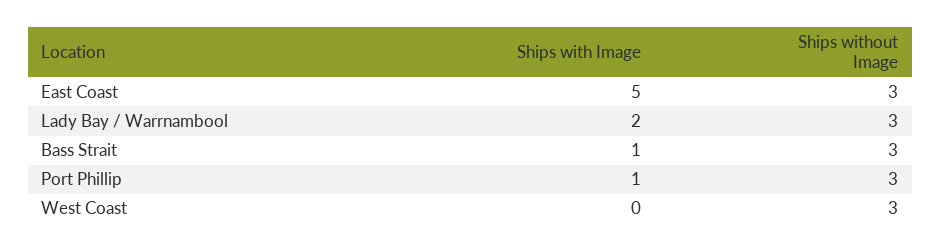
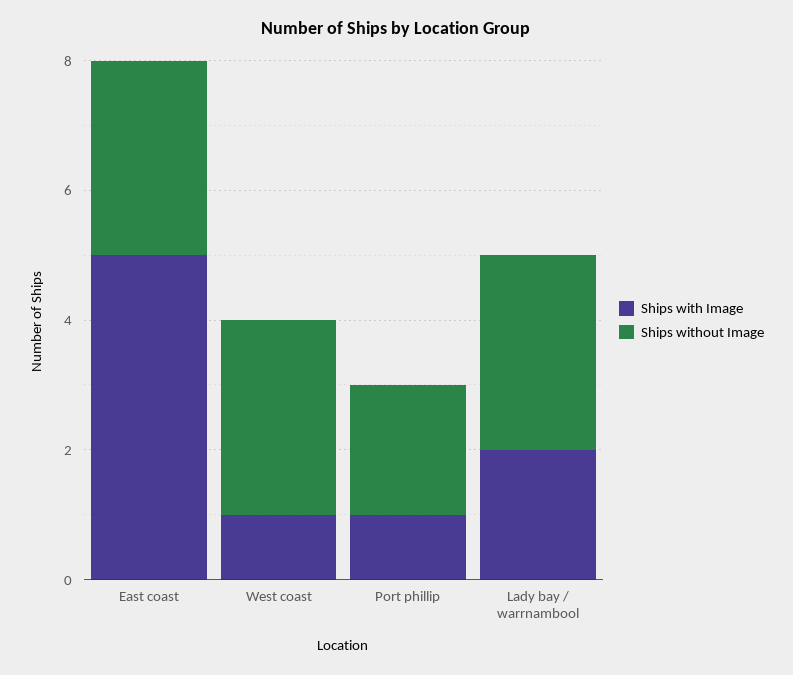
  {
    "Ships with Image": {
      "East Coast": 5,
      "Lady Bay / Warrnambool": 2,
-     "Bass Strait": 1,
      "Port Phillip": 1,
-     "West Coast": 0
+     "West Coast": 1
    },
    "Ships without Image": {
      "East Coast": 3,
      "Lady Bay / Warrnambool": 3,
-     "Bass Strait": 3,
-     "Port Phillip": 3,
+     "Port Phillip": 2,
      "West Coast": 3
    }
  }

